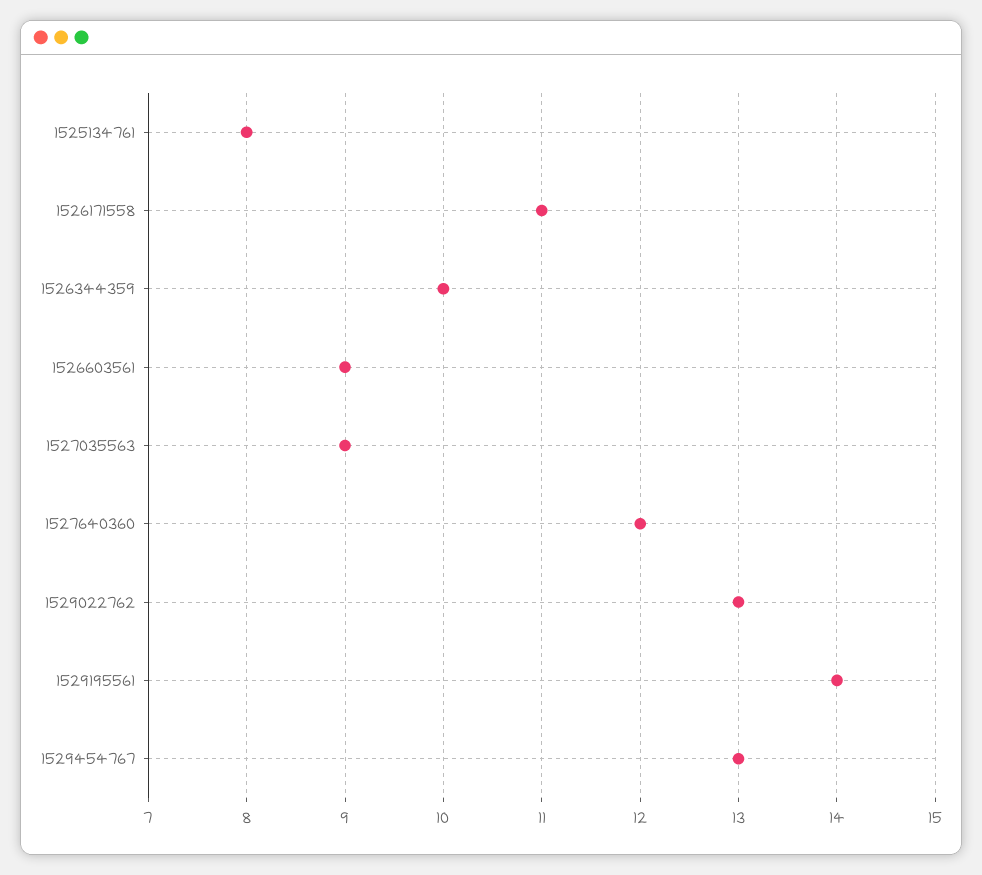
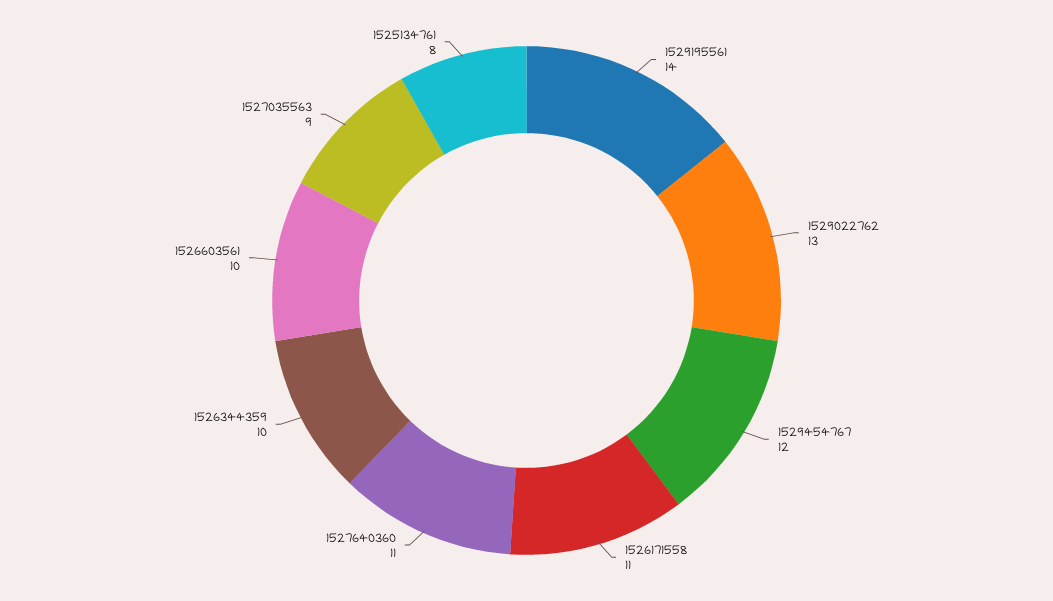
  {
    "1525134761": 8,
    "1526171558": 11,
    "1526344359": 10,
-   "1526603561": 9,
+   "1526603561": 10,
    "1527035563": 9,
-   "1527640360": 12,
+   "1527640360": 11,
    "1529022762": 13,
    "1529195561": 14,
-   "1529454767": 13
+   "1529454767": 12
  }

